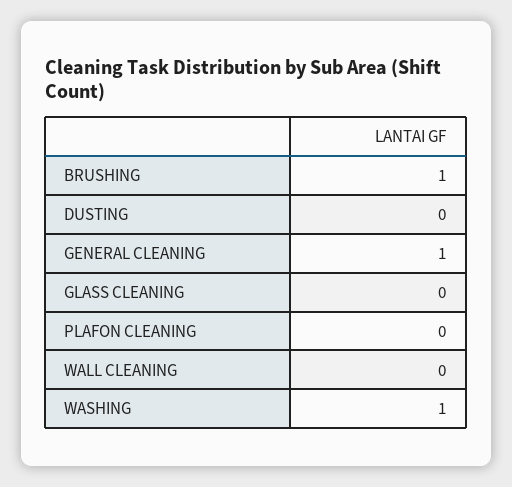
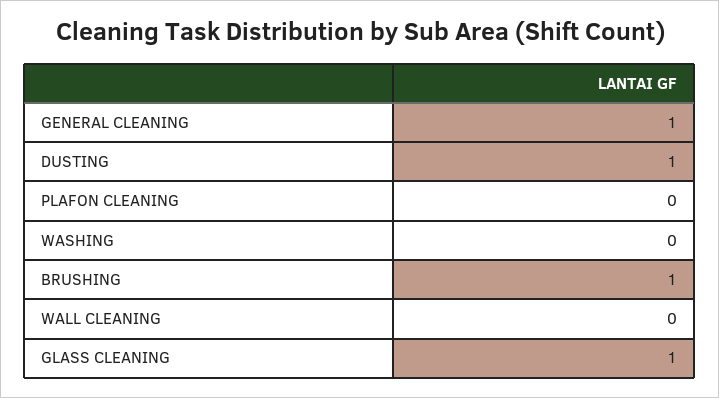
  {
    "BRUSHING": 1,
-   "DUSTING": 0,
+   "DUSTING": 1,
    "GENERAL CLEANING": 1,
-   "GLASS CLEANING": 0,
+   "GLASS CLEANING": 1,
    "PLAFON CLEANING": 0,
    "WALL CLEANING": 0,
-   "WASHING": 1
+   "WASHING": 0
  }

